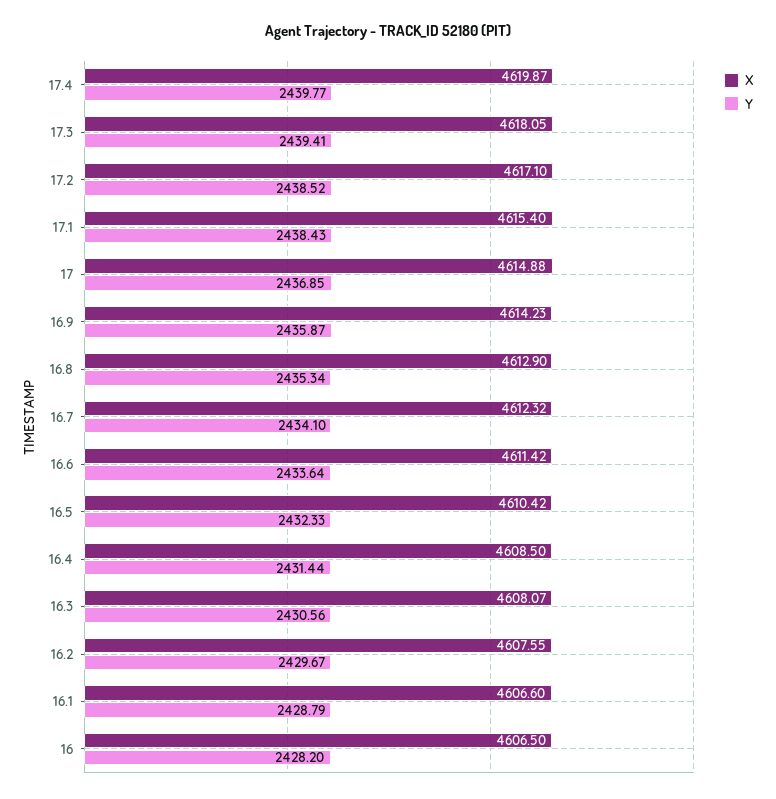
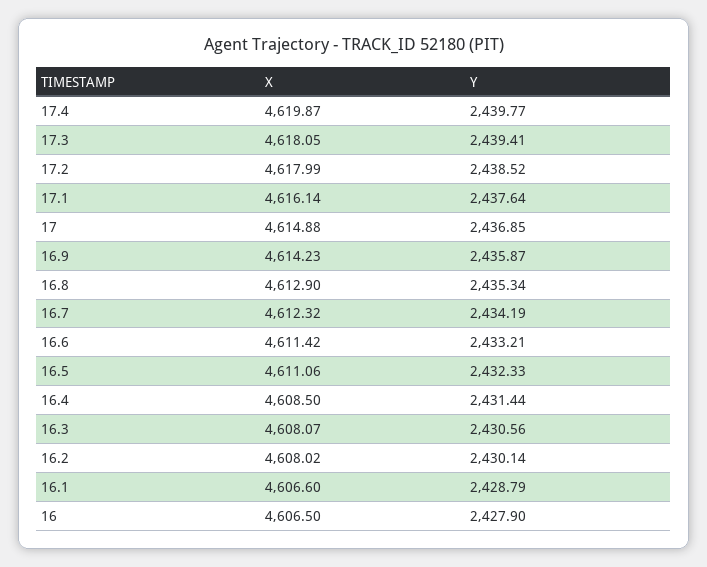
  {
    "X": {
      "17.4": 4619.87,
      "17.3": 4618.05,
-     "17.2": 4617.1,
+     "17.2": 4617.99,
-     "17.1": 4615.4,
+     "17.1": 4616.14,
      "17": 4614.88,
      "16.9": 4614.23,
      "16.8": 4612.9,
      "16.7": 4612.32,
      "16.6": 4611.42,
-     "16.5": 4610.42,
+     "16.5": 4611.06,
      "16.4": 4608.5,
      "16.3": 4608.07,
-     "16.2": 4607.55,
+     "16.2": 4608.02,
      "16.1": 4606.6,
      "16": 4606.5
    },
    "Y": {
      "17.4": 2439.77,
      "17.3": 2439.41,
      "17.2": 2438.52,
-     "17.1": 2438.43,
+     "17.1": 2437.64,
      "17": 2436.85,
      "16.9": 2435.87,
      "16.8": 2435.34,
-     "16.7": 2434.1,
+     "16.7": 2434.19,
-     "16.6": 2433.64,
+     "16.6": 2433.21,
      "16.5": 2432.33,
      "16.4": 2431.44,
      "16.3": 2430.56,
-     "16.2": 2429.67,
+     "16.2": 2430.14,
      "16.1": 2428.79,
-     "16": 2428.2
+     "16": 2427.9
    }
  }

